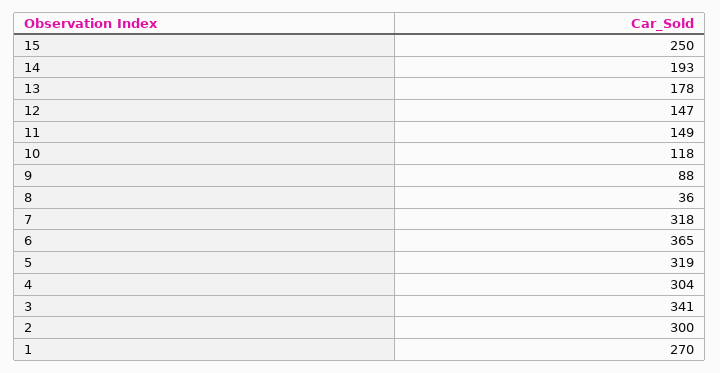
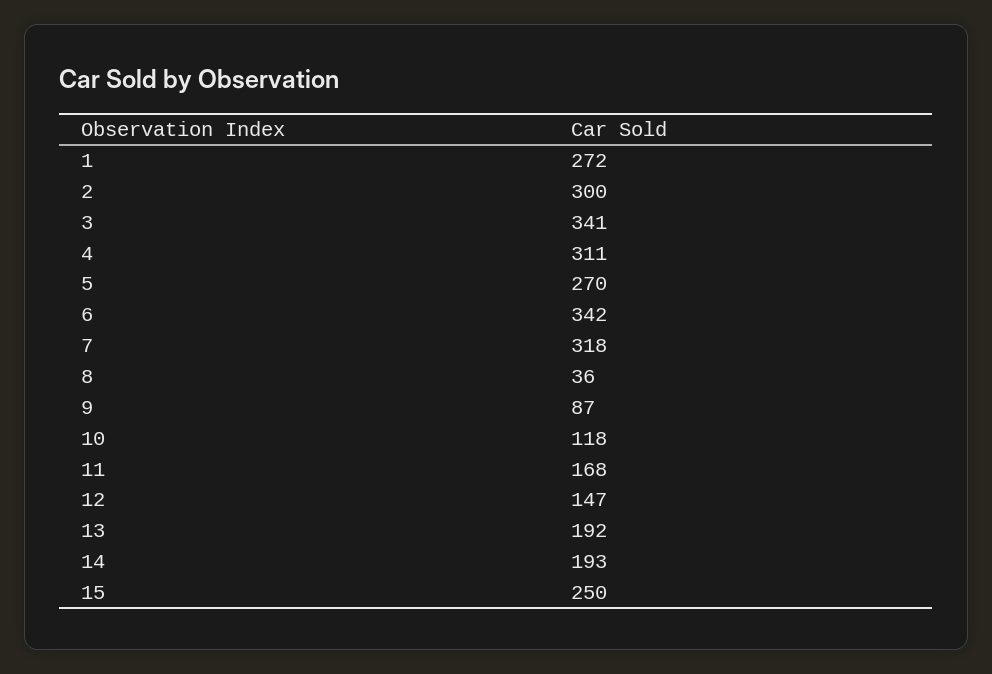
  {
    "15": 250,
    "14": 193,
-   "13": 178,
+   "13": 192,
    "12": 147,
-   "11": 149,
+   "11": 168,
    "10": 118,
-   "9": 88,
+   "9": 87,
    "8": 36,
    "7": 318,
-   "6": 365,
+   "6": 342,
-   "5": 319,
+   "5": 270,
-   "4": 304,
+   "4": 311,
    "3": 341,
    "2": 300,
-   "1": 270
+   "1": 272
  }

